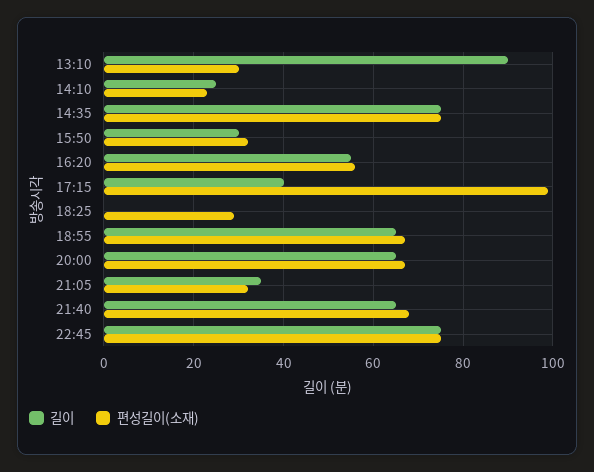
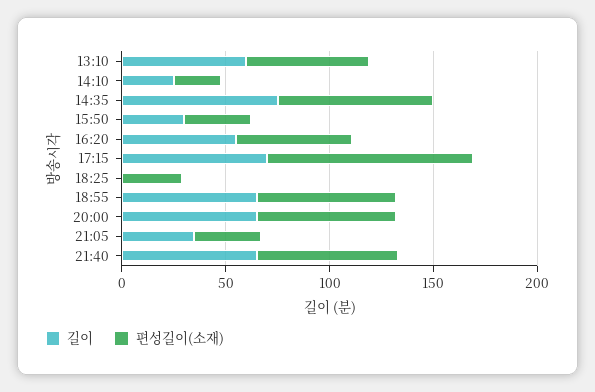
  {
    "길이": {
-     "13:10": 90,
+     "13:10": 60,
      "14:10": 25,
      "14:35": 75,
      "15:50": 30,
      "16:20": 55,
-     "17:15": 40,
+     "17:15": 70,
      "18:25": 0,
      "18:55": 65,
      "20:00": 65,
      "21:05": 35,
-     "21:40": 65,
+     "21:40": 65
-     "22:45": 75
    },
    "편성길이(소재)": {
-     "13:10": 30,
+     "13:10": 60,
      "14:10": 25,
      "14:35": 75,
      "15:50": 30,
      "16:20": 55,
      "17:15": 100,
      "18:25": 30,
      "18:55": 65,
      "20:00": 65,
      "21:05": 30,
-     "21:40": 70,
+     "21:40": 70
-     "22:45": 75
    }
  }

